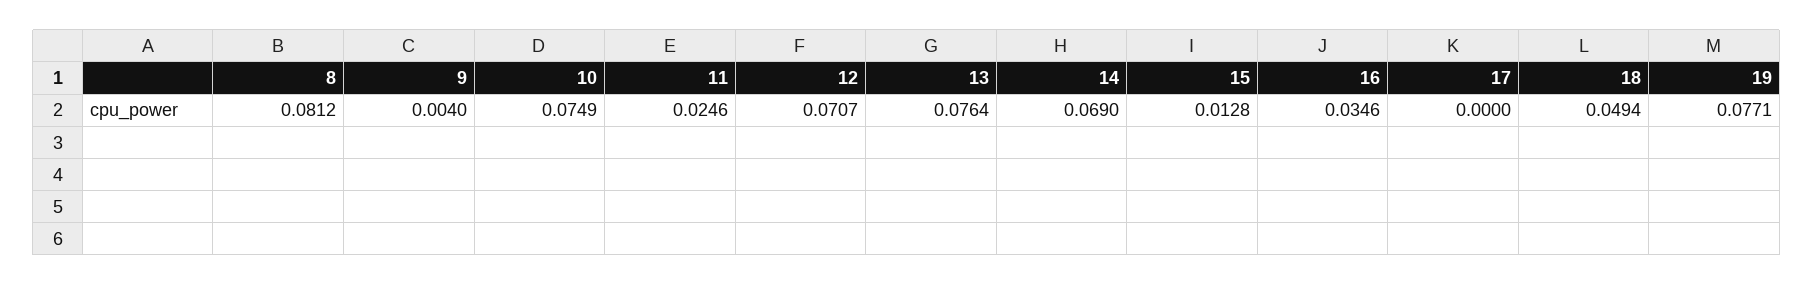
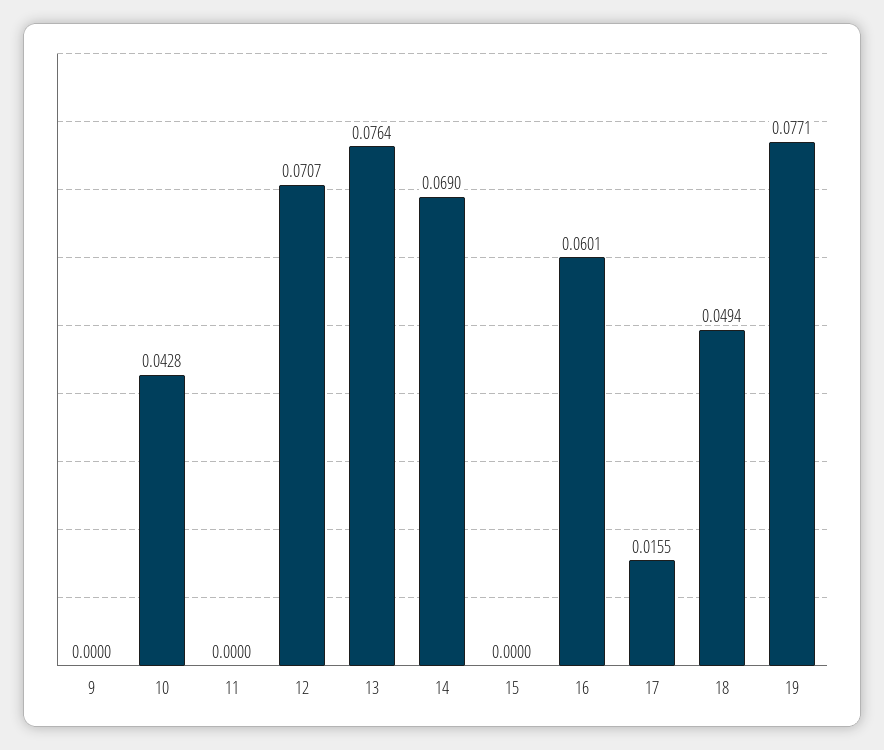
  {
-   "8": 0.0812,
-   "9": 0.004,
+   "9": 0,
-   "10": 0.0749,
+   "10": 0.0428,
-   "11": 0.0246,
+   "11": 0,
    "12": 0.0707,
    "13": 0.0764,
    "14": 0.069,
-   "15": 0.0128,
+   "15": 0,
-   "16": 0.0346,
+   "16": 0.0601,
-   "17": 0,
+   "17": 0.0155,
    "18": 0.0494,
    "19": 0.0771
  }

